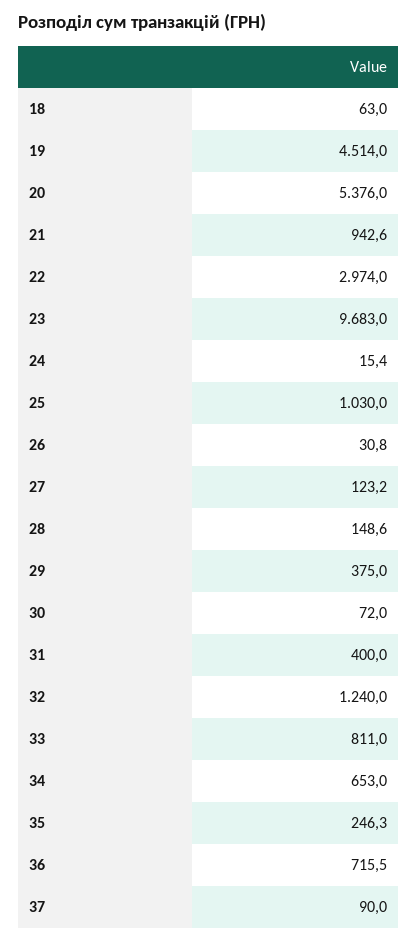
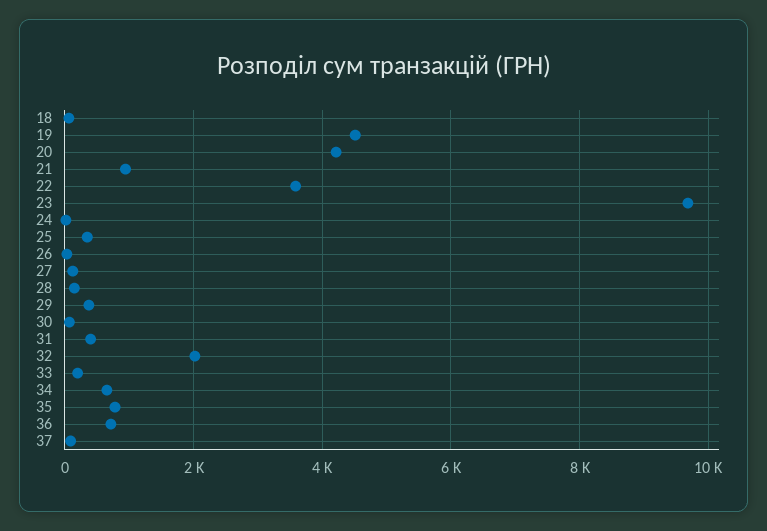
  {
    "18": 63,
    "19": 4514,
-   "20": 5376,
+   "20": 4200,
    "21": 942.6,
-   "22": 2974,
+   "22": 3600,
    "23": 9683,
    "24": 15.4,
-   "25": 1030,
+   "25": 400,
    "26": 30.8,
    "27": 123.2,
    "28": 148.6,
    "29": 375,
    "30": 72,
    "31": 400,
-   "32": 1240,
+   "32": 2000,
-   "33": 811,
+   "33": 200,
    "34": 653,
-   "35": 246.3,
+   "35": 800,
    "36": 715.5,
    "37": 90
  }

